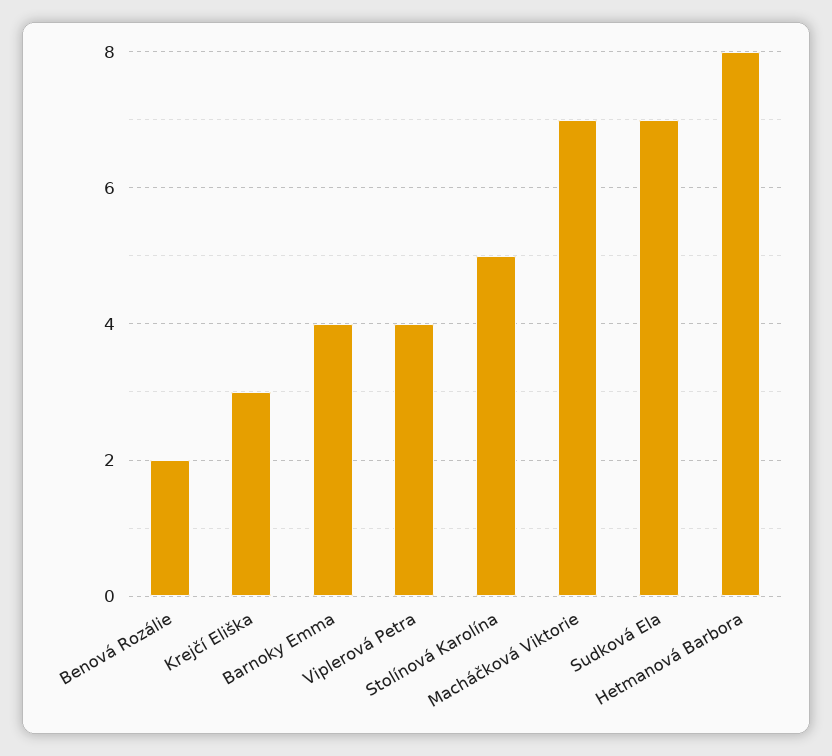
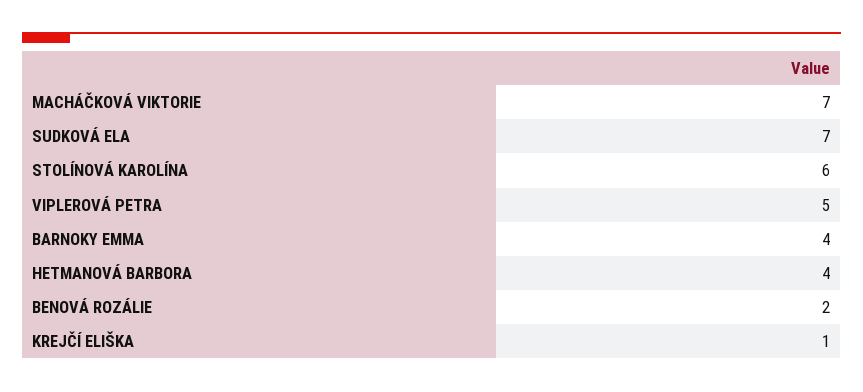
  {
    "Benová Rozálie": 2,
-   "Krejčí Eliška": 3,
+   "Krejčí Eliška": 1,
    "Barnoky Emma": 4,
-   "Viplerová Petra": 4,
+   "Viplerová Petra": 5,
-   "Stolínová Karolína": 5,
+   "Stolínová Karolína": 6,
    "Macháčková Viktorie": 7,
    "Sudková Ela": 7,
-   "Hetmanová Barbora": 8
+   "Hetmanová Barbora": 4
  }

